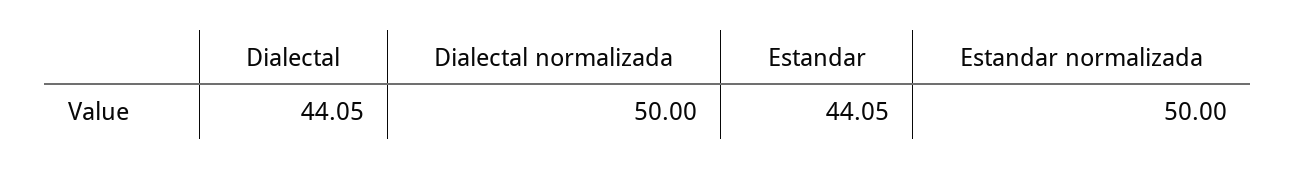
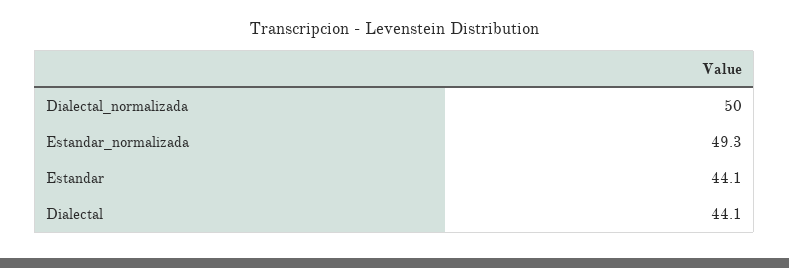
  {
    "Dialectal": 44.05,
    "Dialectal normalizada": 50,
    "Estandar": 44.05,
-   "Estandar normalizada": 50
+   "Estandar normalizada": 49.3
  }

